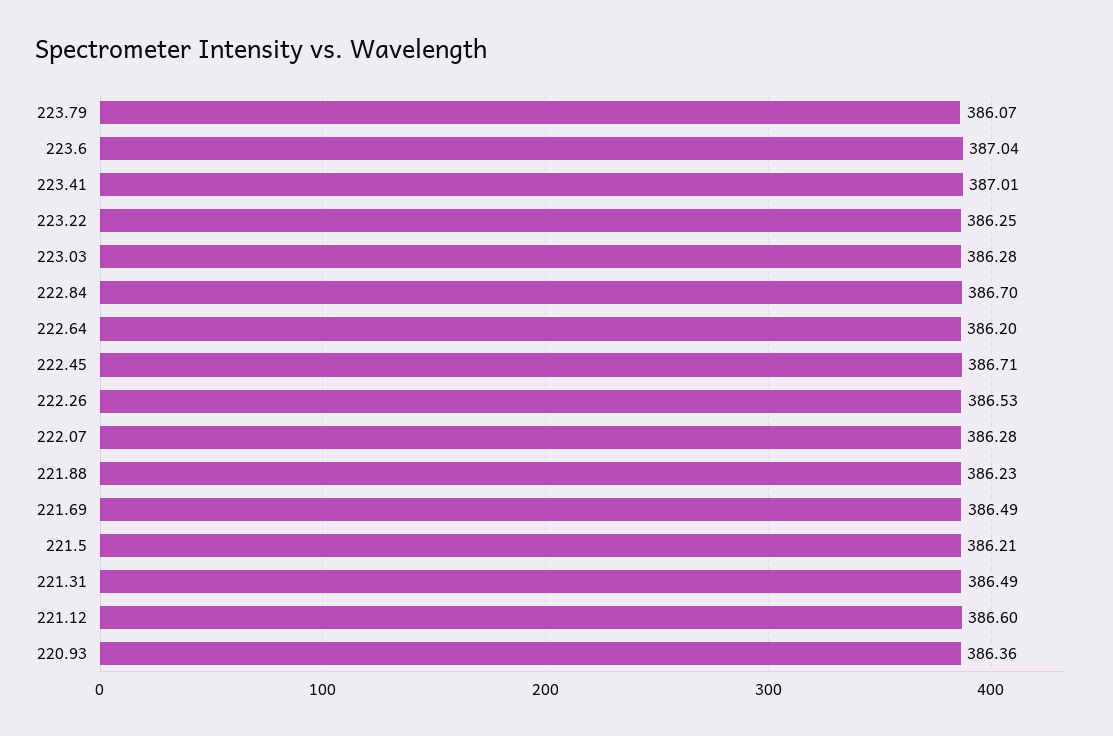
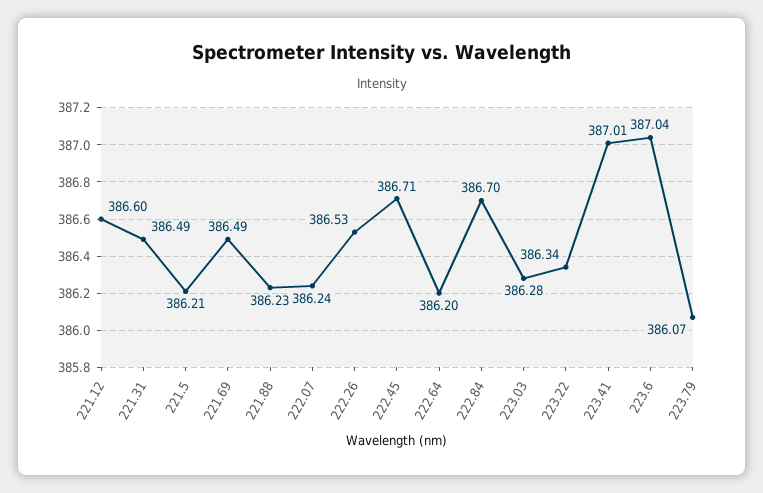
  {
    "223.79": 386.07,
    "223.6": 387.04,
    "223.41": 387.01,
-   "223.22": 386.25,
+   "223.22": 386.34,
    "223.03": 386.28,
    "222.84": 386.7,
    "222.64": 386.2,
    "222.45": 386.71,
    "222.26": 386.53,
-   "222.07": 386.28,
+   "222.07": 386.24,
    "221.88": 386.23,
    "221.69": 386.49,
    "221.5": 386.21,
    "221.31": 386.49,
-   "221.12": 386.6,
+   "221.12": 386.6
-   "220.93": 386.36
  }

